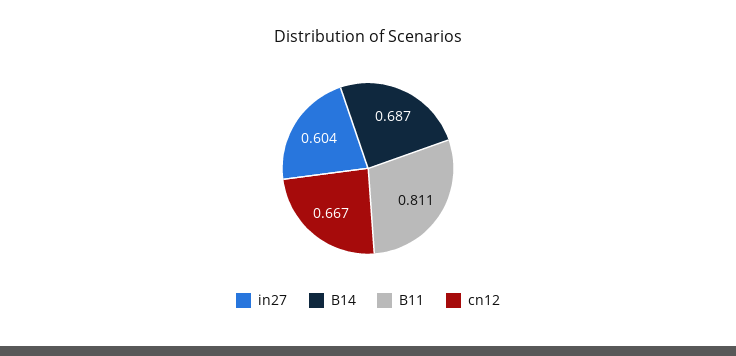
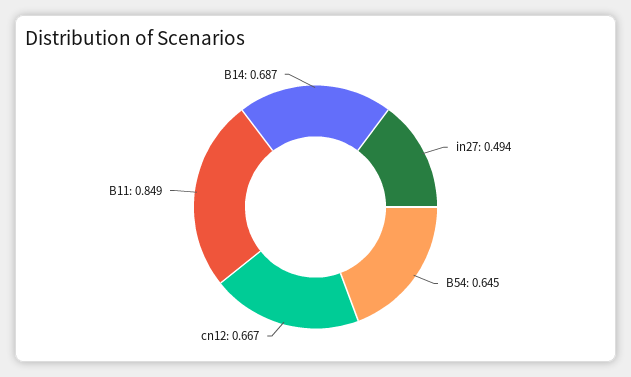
  {
-   "in27": 0.604,
+   "in27": 0.494,
    "B14": 0.687,
-   "B11": 0.811,
+   "B11": 0.849,
-   "cn12": 0.667
+   "cn12": 0.667,
+   "B54": 0.645
  }

